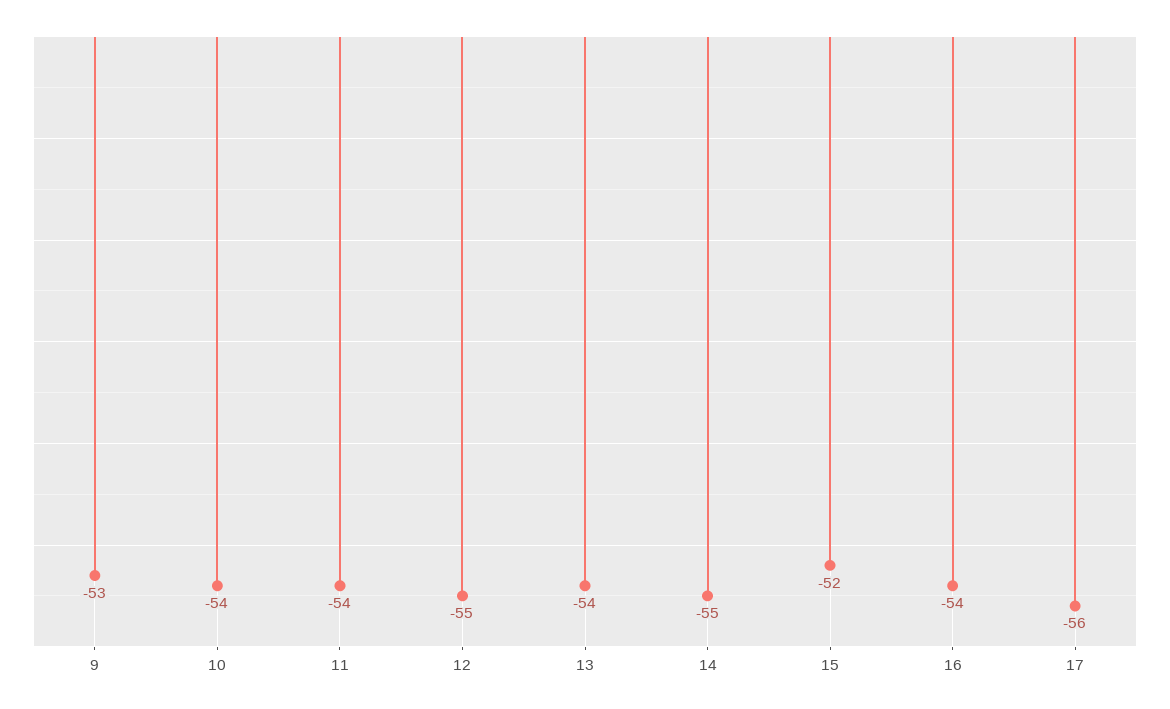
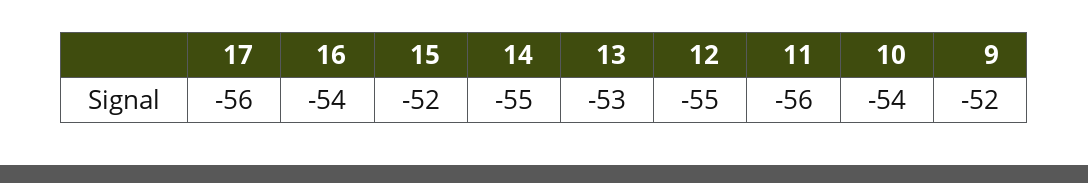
  {
-   "9": -53,
+   "9": -52,
    "10": -54,
-   "11": -54,
+   "11": -56,
    "12": -55,
-   "13": -54,
+   "13": -53,
    "14": -55,
    "15": -52,
    "16": -54,
    "17": -56
  }

